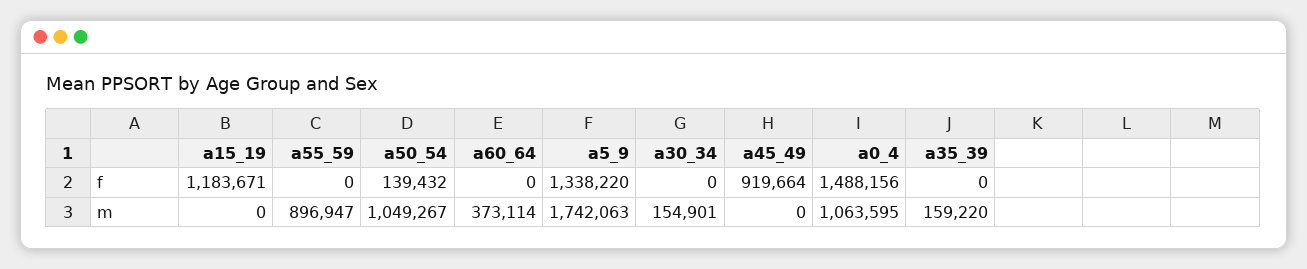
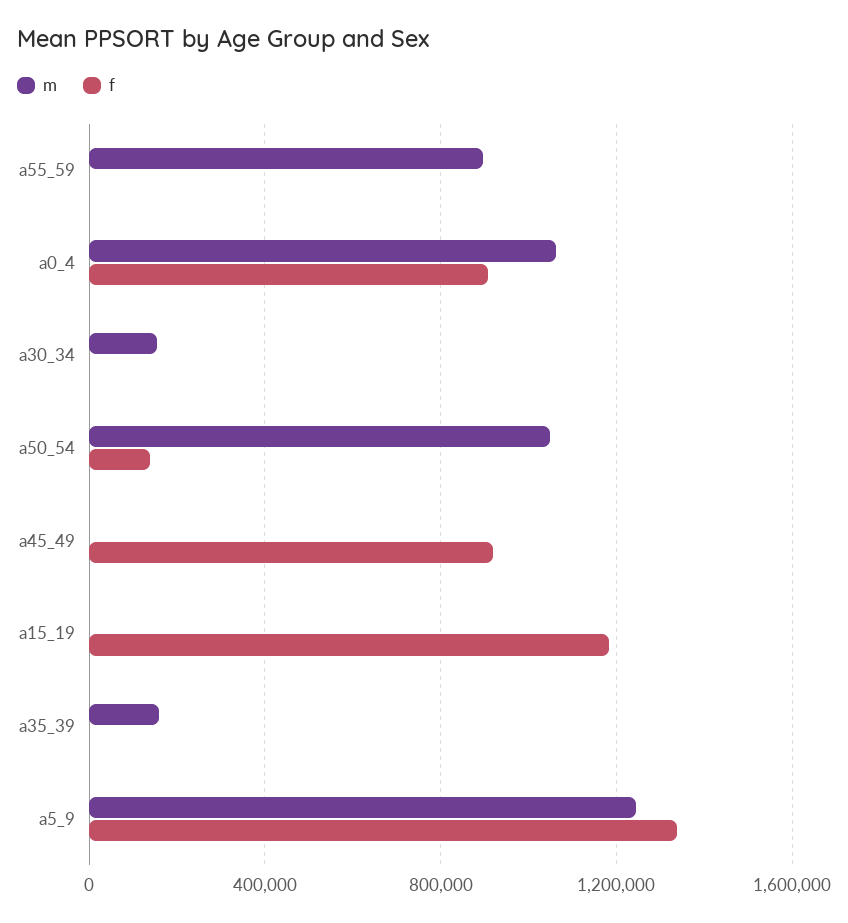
  {
    "f": {
      "a15_19": 1183671,
      "a55_59": 0,
      "a50_54": 139432,
-     "a60_64": 0,
      "a5_9": 1338220,
      "a30_34": 0,
      "a45_49": 919664,
-     "a0_4": 1488156,
+     "a0_4": 900000,
      "a35_39": 0
    },
    "m": {
      "a15_19": 0,
      "a55_59": 896947,
      "a50_54": 1049267,
-     "a60_64": 373114,
-     "a5_9": 1742063,
+     "a5_9": 1250000,
      "a30_34": 154901,
      "a45_49": 0,
      "a0_4": 1063595,
      "a35_39": 159220
    }
  }

